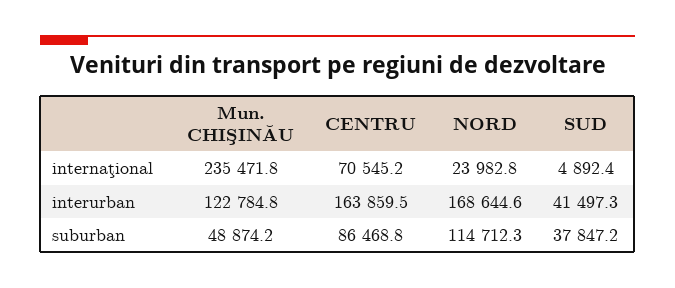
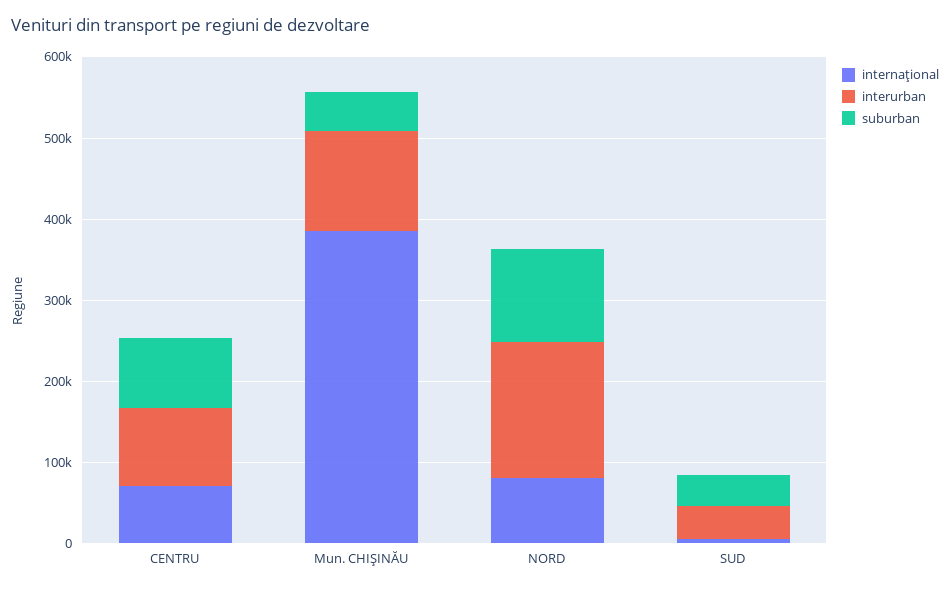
  {
    "internaţional": {
-     "Mun. CHIŞINĂU": 235471.8,
+     "Mun. CHIŞINĂU": 380000,
      "CENTRU": 70545.2,
-     "NORD": 23982.8,
+     "NORD": 80000,
      "SUD": 4892.4
    },
    "interurban": {
      "Mun. CHIŞINĂU": 122784.8,
-     "CENTRU": 163859.5,
+     "CENTRU": 100000,
      "NORD": 168644.6,
      "SUD": 41497.3
    },
    "suburban": {
      "Mun. CHIŞINĂU": 48874.2,
      "CENTRU": 86468.8,
      "NORD": 114712.3,
      "SUD": 37847.2
    }
  }

